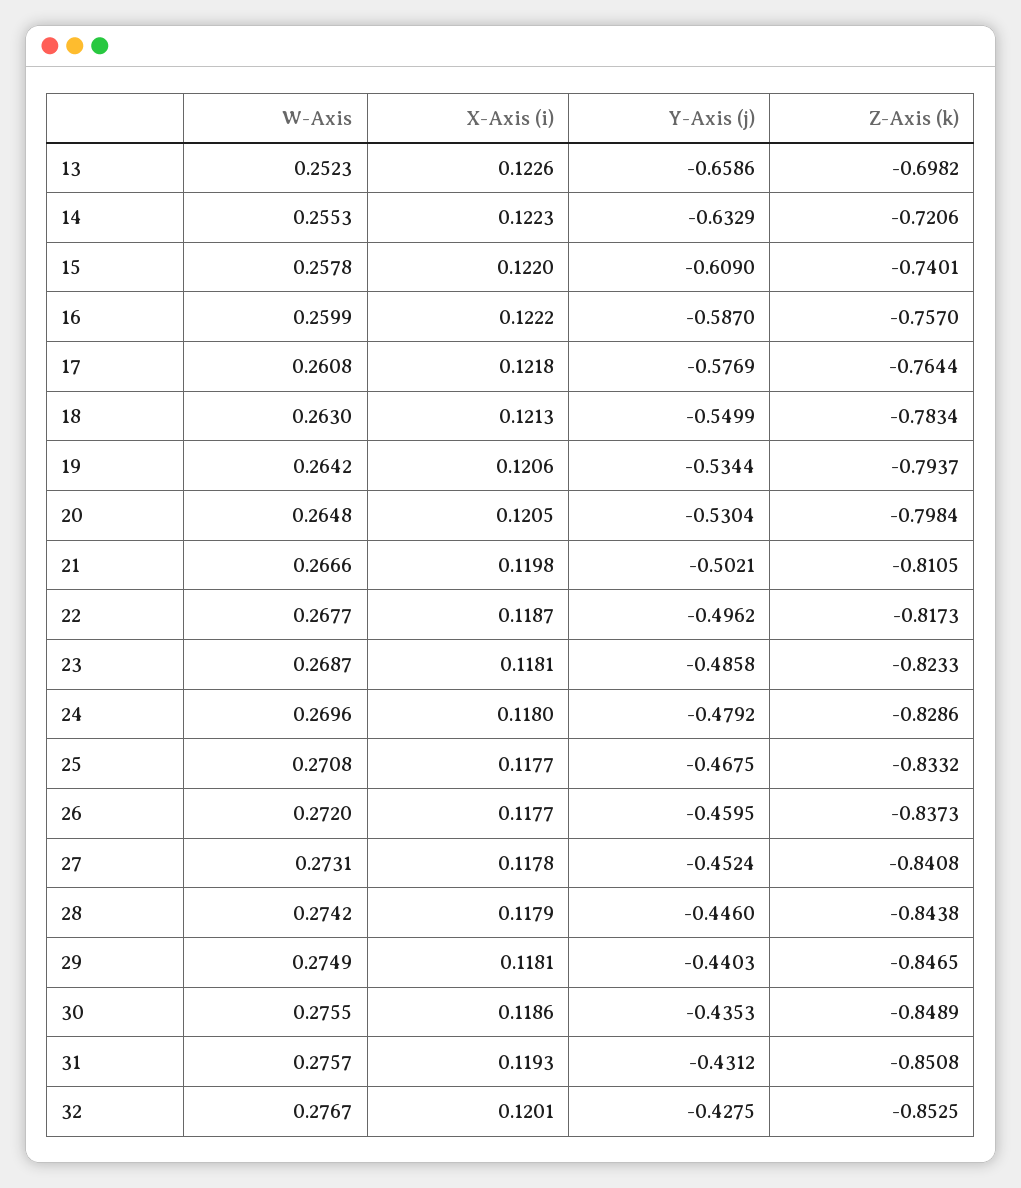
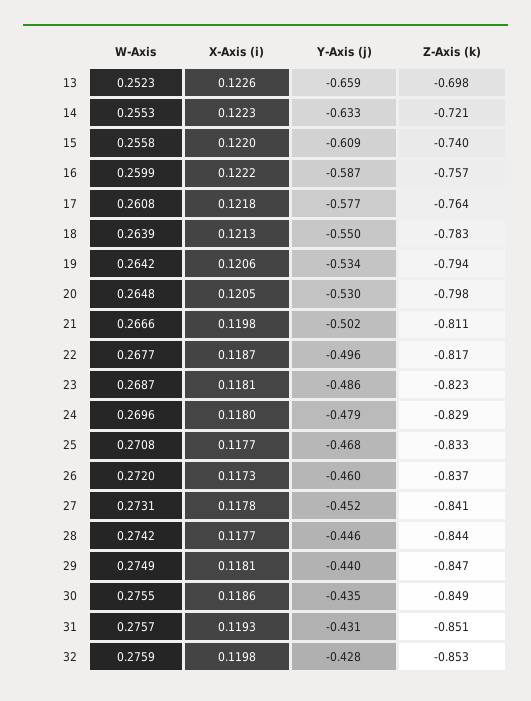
  {
    "W-Axis": {
      "13": 0.2523,
      "14": 0.2553,
-     "15": 0.2578,
+     "15": 0.2558,
      "16": 0.2599,
      "17": 0.2608,
-     "18": 0.263,
+     "18": 0.2639,
      "19": 0.2642,
      "20": 0.2648,
      "21": 0.2666,
      "22": 0.2677,
      "23": 0.2687,
      "24": 0.2696,
      "25": 0.2708,
      "26": 0.272,
      "27": 0.2731,
      "28": 0.2742,
      "29": 0.2749,
      "30": 0.2755,
      "31": 0.2757,
-     "32": 0.2767
+     "32": 0.2759
    },
    "X-Axis (i)": {
      "13": 0.1226,
      "14": 0.1223,
      "15": 0.122,
      "16": 0.1222,
      "17": 0.1218,
      "18": 0.1213,
      "19": 0.1206,
      "20": 0.1205,
      "21": 0.1198,
      "22": 0.1187,
      "23": 0.1181,
      "24": 0.118,
      "25": 0.1177,
-     "26": 0.1177,
+     "26": 0.1173,
      "27": 0.1178,
-     "28": 0.1179,
+     "28": 0.1177,
      "29": 0.1181,
      "30": 0.1186,
      "31": 0.1193,
-     "32": 0.1201
+     "32": 0.1198
    },
    "Y-Axis (j)": {
      "13": -0.6586,
      "14": -0.6329,
      "15": -0.609,
      "16": -0.587,
      "17": -0.5769,
      "18": -0.5499,
      "19": -0.5344,
      "20": -0.5304,
      "21": -0.5021,
      "22": -0.4962,
      "23": -0.4858,
      "24": -0.4792,
      "25": -0.4675,
      "26": -0.4595,
      "27": -0.4524,
      "28": -0.446,
      "29": -0.4403,
      "30": -0.4353,
      "31": -0.4312,
      "32": -0.4275
    },
    "Z-Axis (k)": {
      "13": -0.6982,
      "14": -0.7206,
      "15": -0.7401,
      "16": -0.757,
      "17": -0.7644,
      "18": -0.7834,
      "19": -0.7937,
      "20": -0.7984,
      "21": -0.8105,
      "22": -0.8173,
      "23": -0.8233,
      "24": -0.8286,
      "25": -0.8332,
      "26": -0.8373,
      "27": -0.8408,
      "28": -0.8438,
      "29": -0.8465,
      "30": -0.8489,
      "31": -0.8508,
      "32": -0.8525
    }
  }

